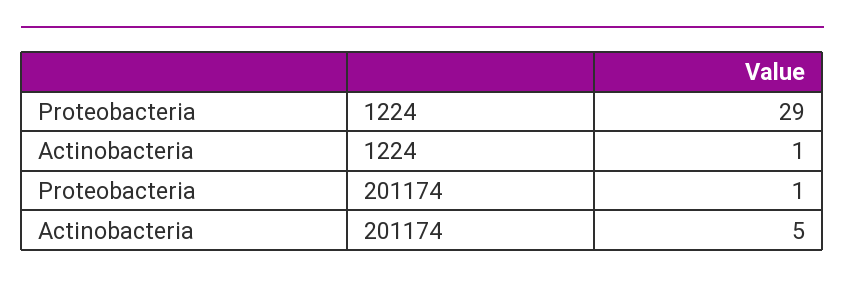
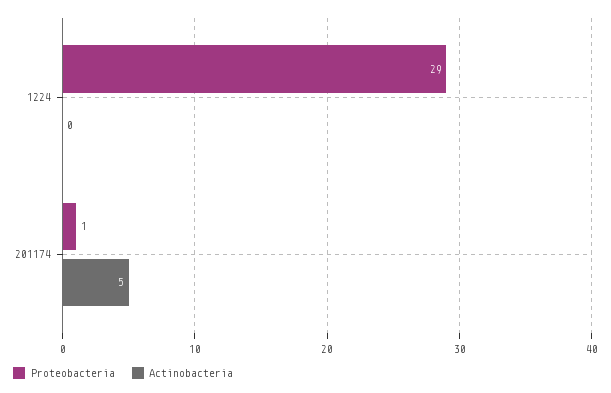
  {
    "Proteobacteria": {
      "1224": 29,
      "201174": 1
    },
    "Actinobacteria": {
-     "1224": 1,
+     "1224": 0,
      "201174": 5
    }
  }

